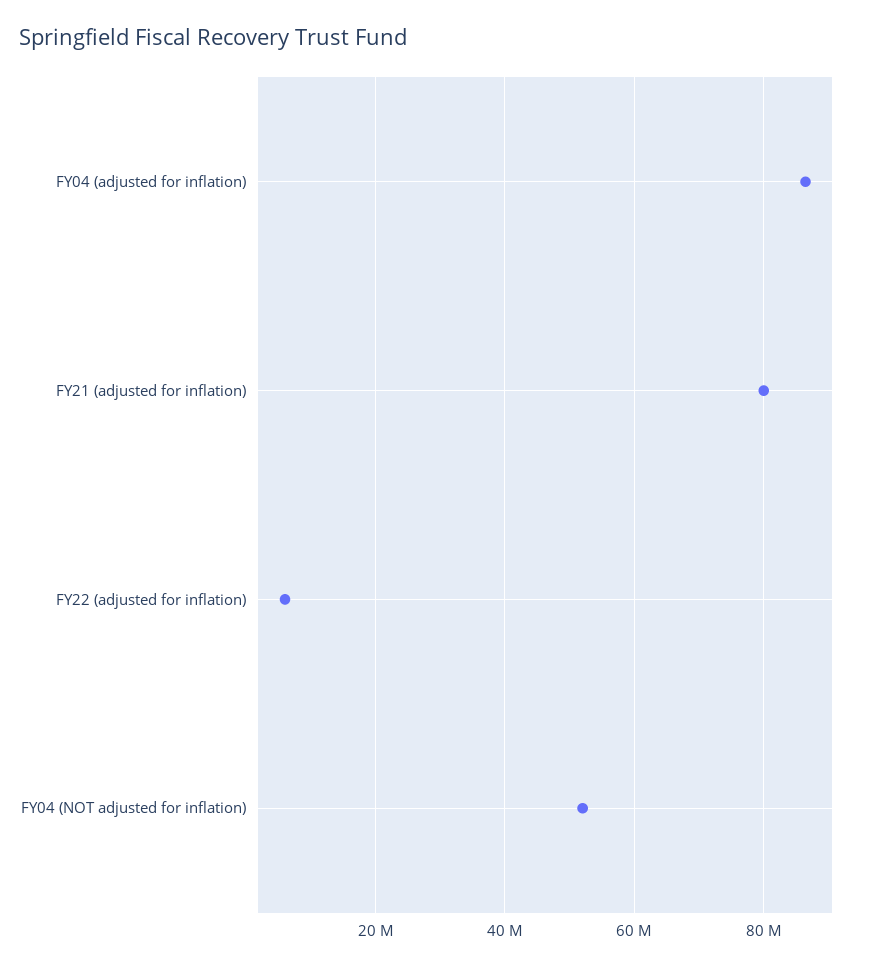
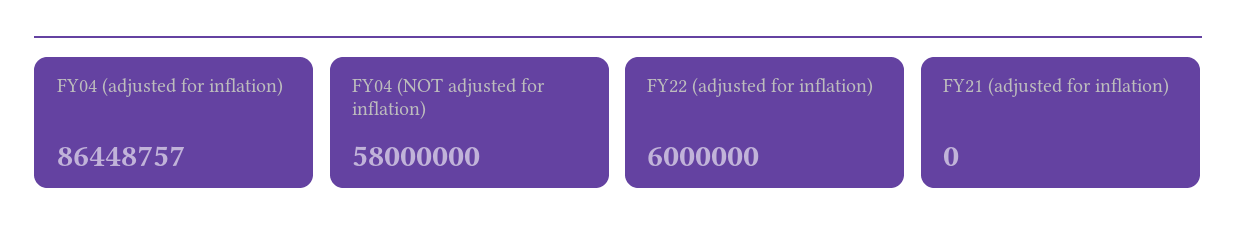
  {
    "FY04 (adjusted for inflation)": 86448757,
-   "FY21 (adjusted for inflation)": 80000000,
+   "FY21 (adjusted for inflation)": 0,
    "FY22 (adjusted for inflation)": 6000000,
-   "FY04 (NOT adjusted for inflation)": 52000000
+   "FY04 (NOT adjusted for inflation)": 58000000
  }

